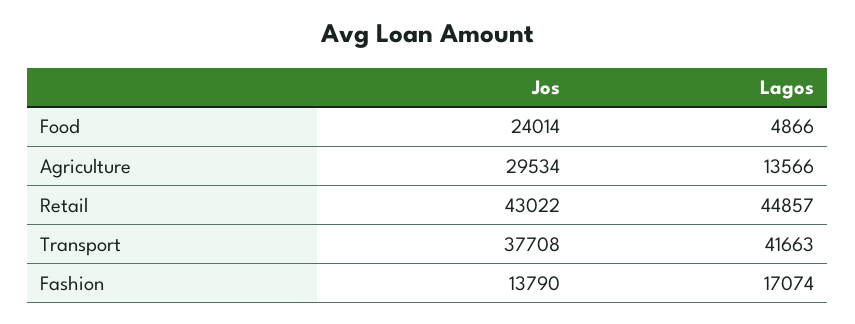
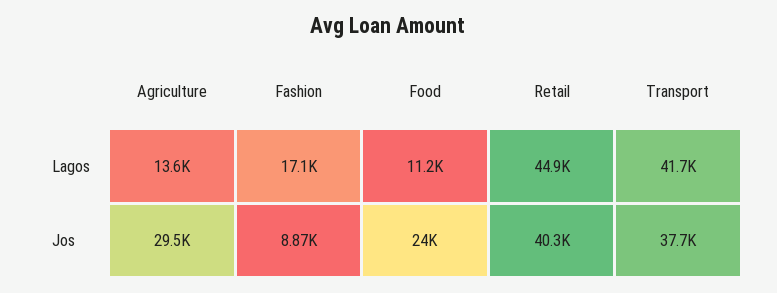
  {
    "Jos": {
      "Food": 24014,
      "Agriculture": 29534,
-     "Retail": 43022,
+     "Retail": 40300,
      "Transport": 37708,
-     "Fashion": 13790
+     "Fashion": 8870
    },
    "Lagos": {
-     "Food": 4866,
+     "Food": 11200,
      "Agriculture": 13566,
      "Retail": 44857,
      "Transport": 41663,
      "Fashion": 17074
    }
  }

